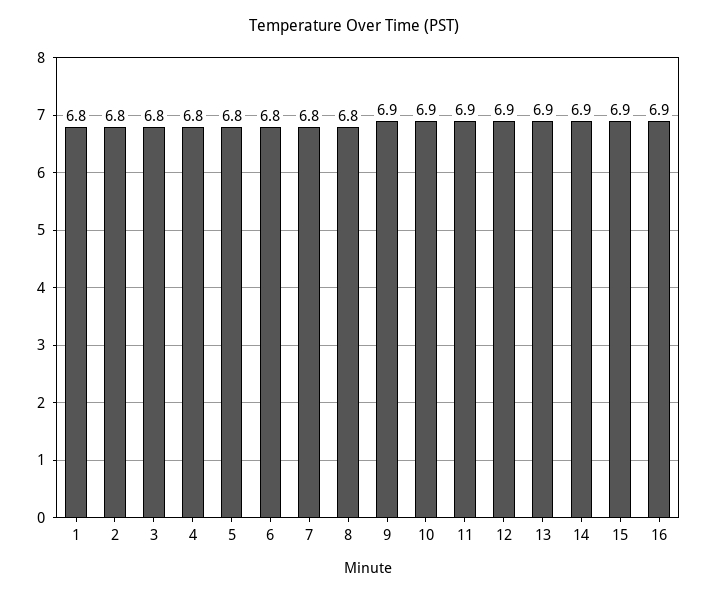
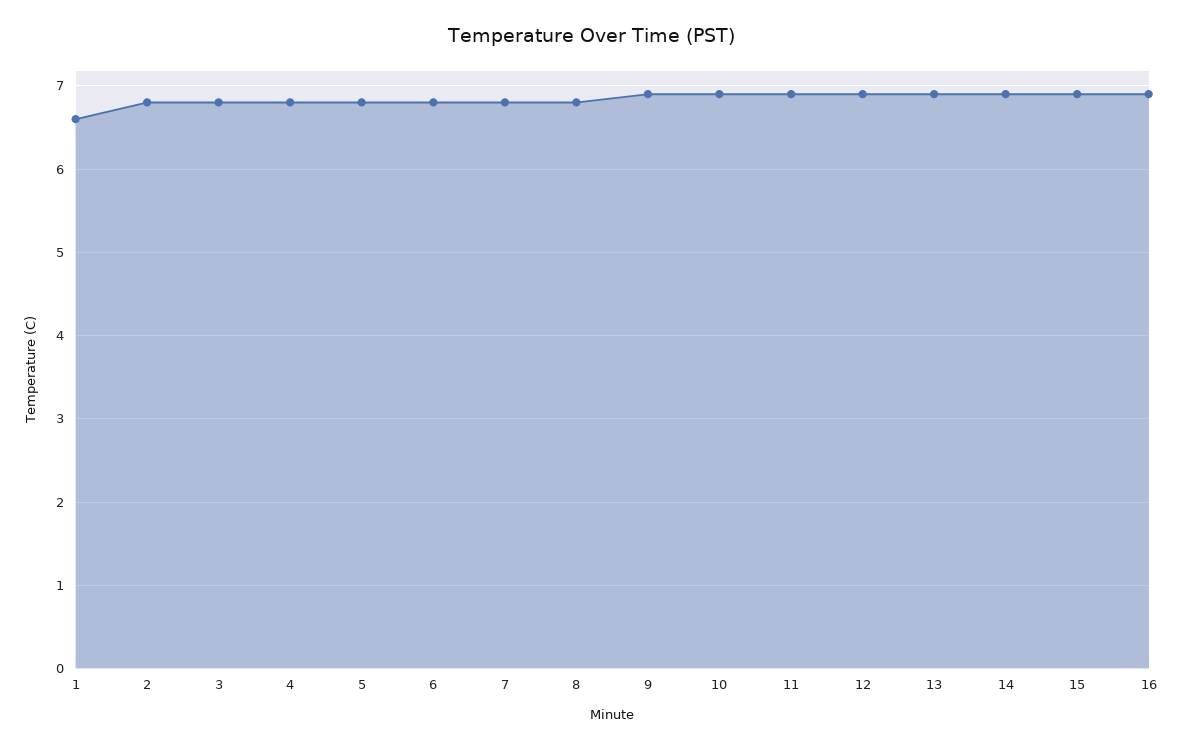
  {
-   "1": 6.8,
+   "1": 6.6,
    "2": 6.8,
    "3": 6.8,
    "4": 6.8,
    "5": 6.8,
    "6": 6.8,
    "7": 6.8,
    "8": 6.8,
    "9": 6.9,
    "10": 6.9,
    "11": 6.9,
    "12": 6.9,
    "13": 6.9,
    "14": 6.9,
    "15": 6.9,
    "16": 6.9
  }

